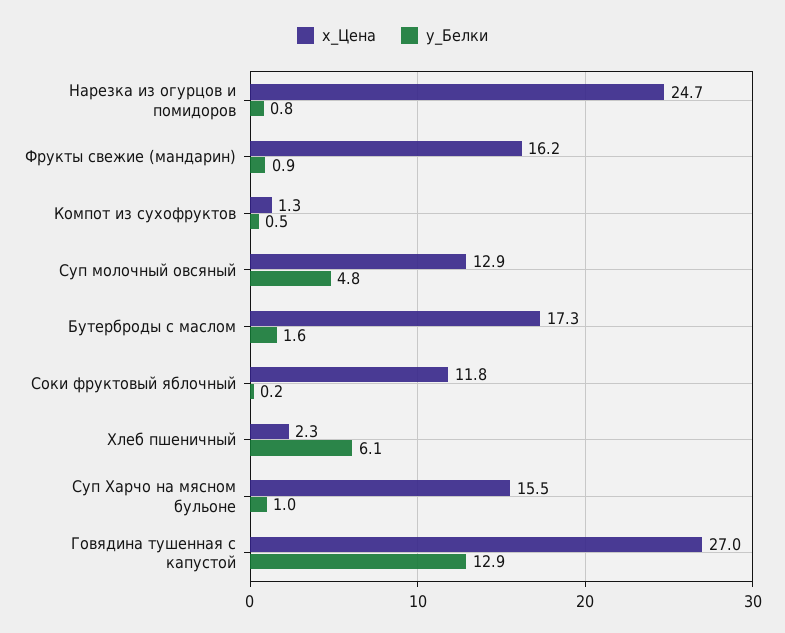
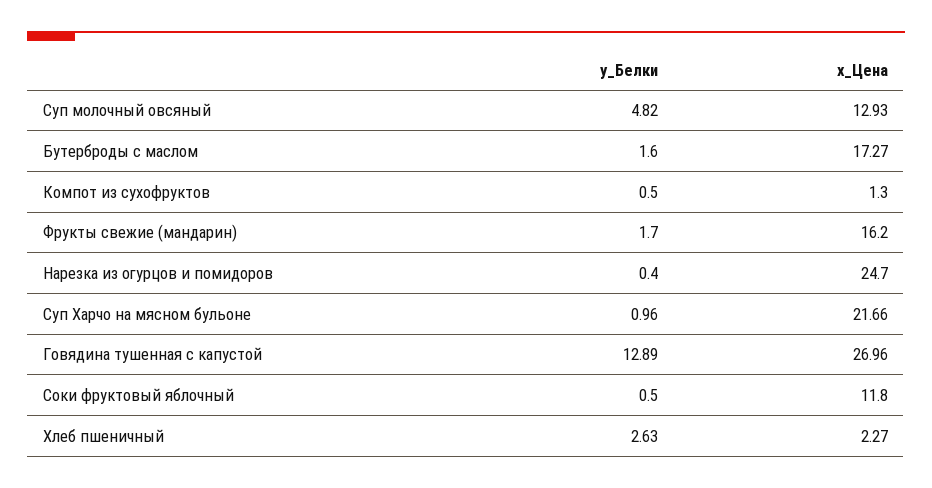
  {
    "x_Цена": {
      "Нарезка из огурцов и помидоров": 24.7,
      "Фрукты свежие (мандарин)": 16.2,
      "Компот из сухофруктов": 1.3,
      "Суп молочный овсяный": 12.93,
      "Бутерброды с маслом": 17.27,
      "Соки фруктовый яблочный": 11.8,
      "Хлеб пшеничный": 2.27,
-     "Суп Харчо на мясном бульоне": 15.5,
+     "Суп Харчо на мясном бульоне": 21.66,
      "Говядина тушенная с капустой": 26.96
    },
    "y_Белки": {
-     "Нарезка из огурцов и помидоров": 0.8,
+     "Нарезка из огурцов и помидоров": 0.4,
-     "Фрукты свежие (мандарин)": 0.9,
+     "Фрукты свежие (мандарин)": 1.7,
      "Компот из сухофруктов": 0.5,
      "Суп молочный овсяный": 4.82,
      "Бутерброды с маслом": 1.6,
-     "Соки фруктовый яблочный": 0.2,
+     "Соки фруктовый яблочный": 0.5,
-     "Хлеб пшеничный": 6.1,
+     "Хлеб пшеничный": 2.63,
      "Суп Харчо на мясном бульоне": 0.96,
      "Говядина тушенная с капустой": 12.89
    }
  }

